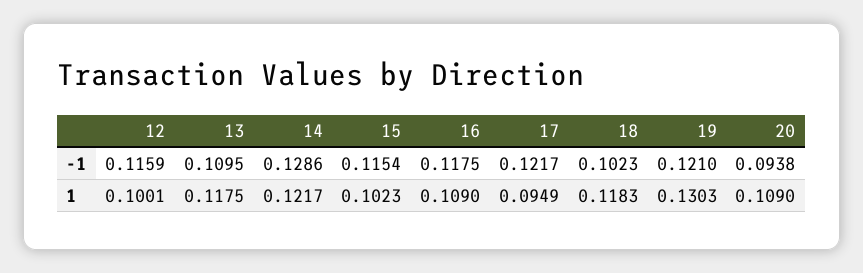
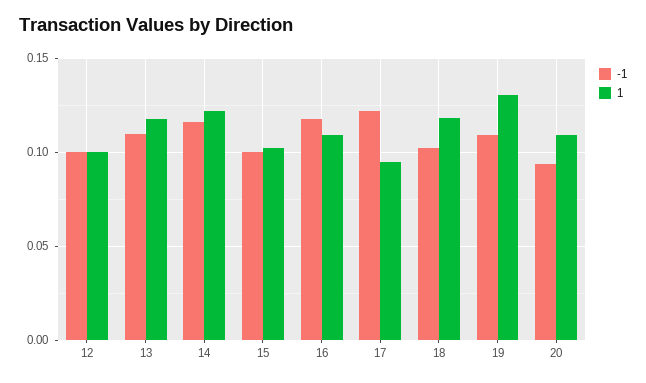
  {
    "-1": {
-     "12": 0.1159,
+     "12": 0.1,
      "13": 0.1095,
-     "14": 0.1286,
+     "14": 0.115,
-     "15": 0.1154,
+     "15": 0.1,
      "16": 0.1175,
      "17": 0.1217,
      "18": 0.1023,
-     "19": 0.121,
+     "19": 0.11,
      "20": 0.0938
    },
    "1": {
      "12": 0.1001,
      "13": 0.1175,
      "14": 0.1217,
      "15": 0.1023,
      "16": 0.109,
      "17": 0.0949,
      "18": 0.1183,
      "19": 0.1303,
      "20": 0.109
    }
  }

